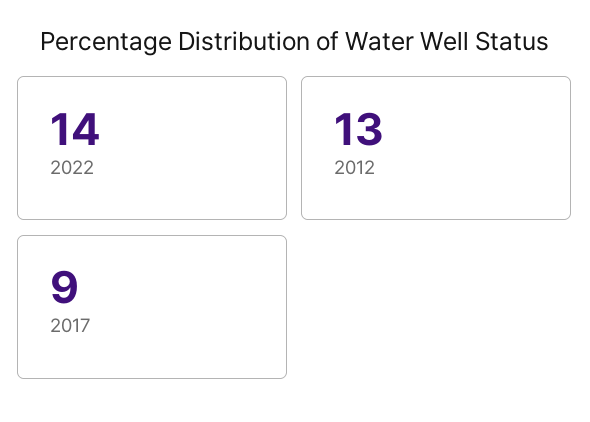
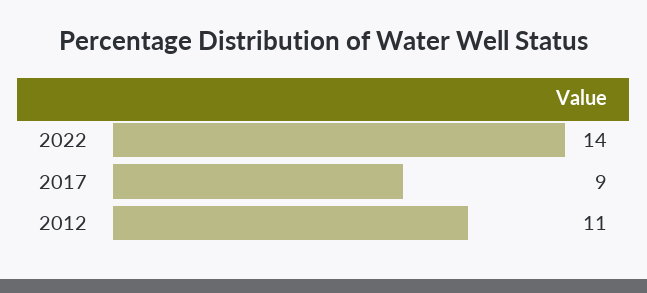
  {
    "2022": 14,
-   "2012": 13,
+   "2012": 11,
    "2017": 9
  }

